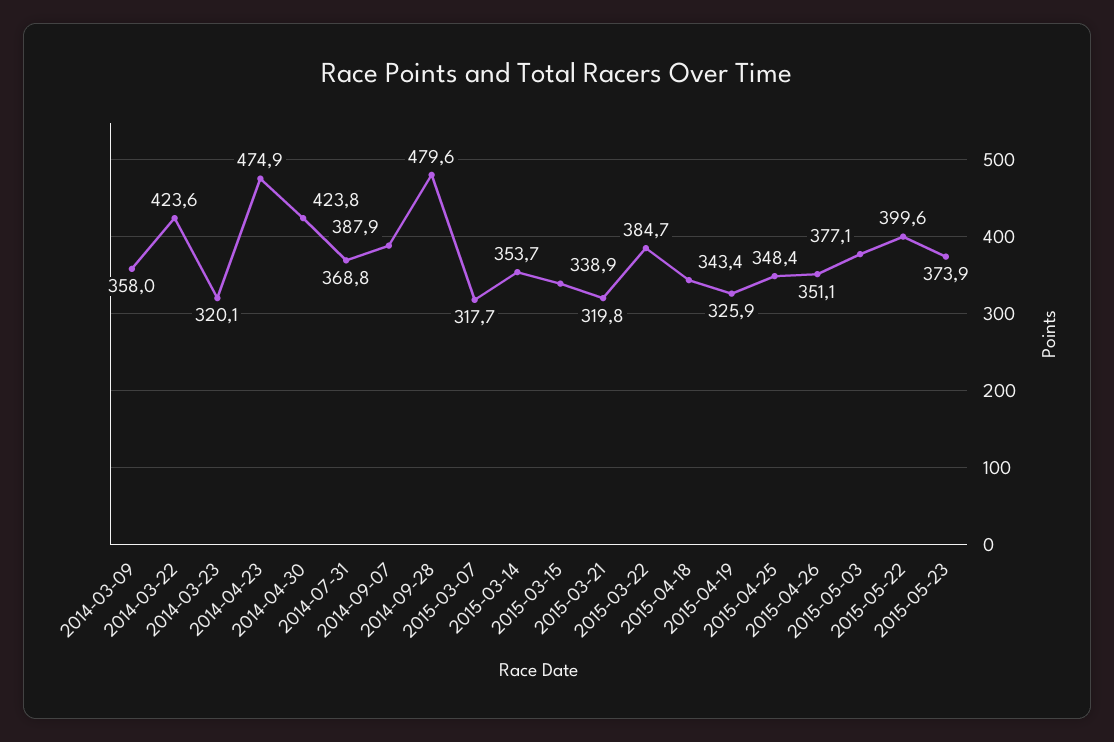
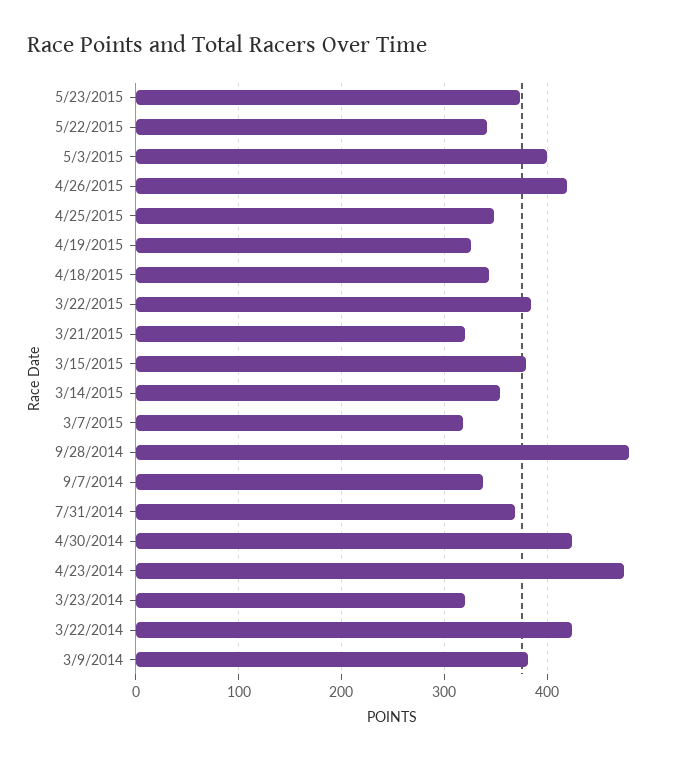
  {
-   "2014-03-09": 358,
+   "2014-03-09": 380,
    "2014-03-22": 423.6,
    "2014-03-23": 320.1,
    "2014-04-23": 474.9,
    "2014-04-30": 423.8,
    "2014-07-31": 368.8,
-   "2014-09-07": 387.9,
+   "2014-09-07": 340,
    "2014-09-28": 479.6,
    "2015-03-07": 317.7,
    "2015-03-14": 353.7,
-   "2015-03-15": 338.9,
+   "2015-03-15": 380,
    "2015-03-21": 319.8,
    "2015-03-22": 384.7,
    "2015-04-18": 343.4,
    "2015-04-19": 325.9,
    "2015-04-25": 348.4,
-   "2015-04-26": 351.1,
+   "2015-04-26": 420,
-   "2015-05-03": 377.1,
+   "2015-05-03": 400,
-   "2015-05-22": 399.6,
+   "2015-05-22": 340,
    "2015-05-23": 373.9
  }

